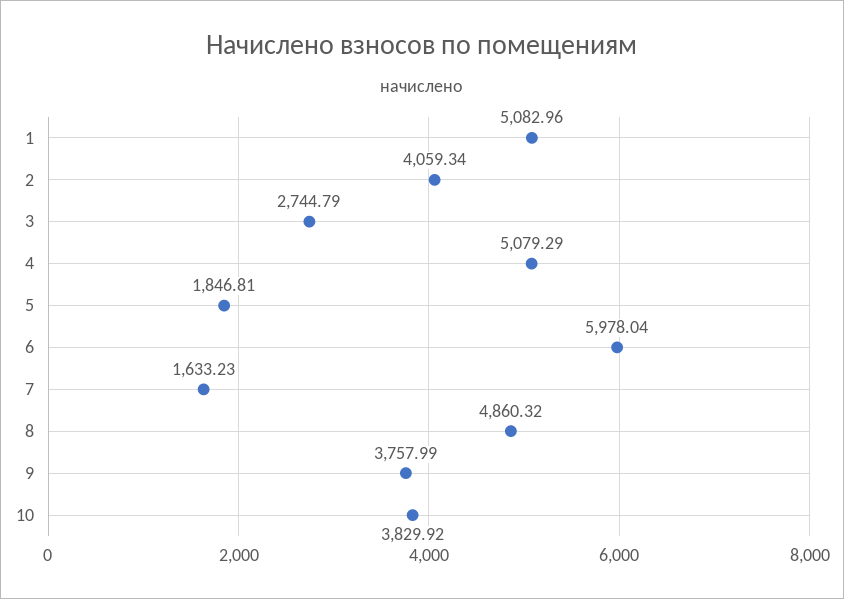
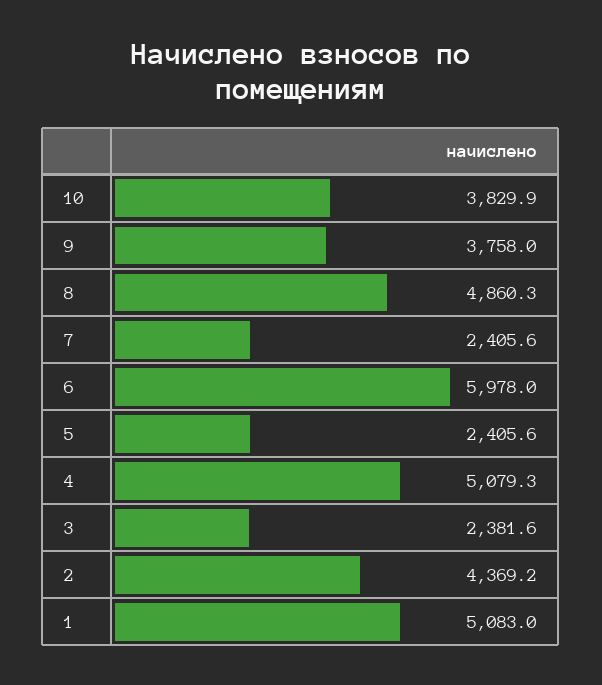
  {
    "1": 5082.96,
-   "2": 4059.34,
+   "2": 4369.2,
-   "3": 2744.79,
+   "3": 2381.6,
    "4": 5079.29,
-   "5": 1846.81,
+   "5": 2405.6,
    "6": 5978.04,
-   "7": 1633.23,
+   "7": 2405.6,
    "8": 4860.32,
    "9": 3757.99,
    "10": 3829.92
  }

